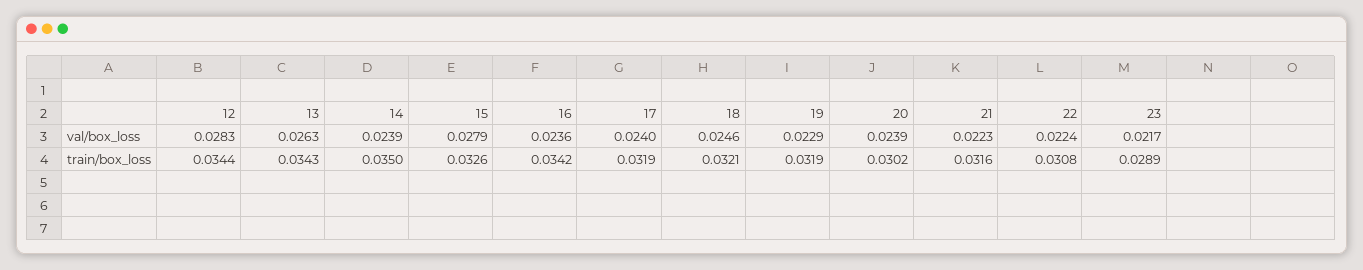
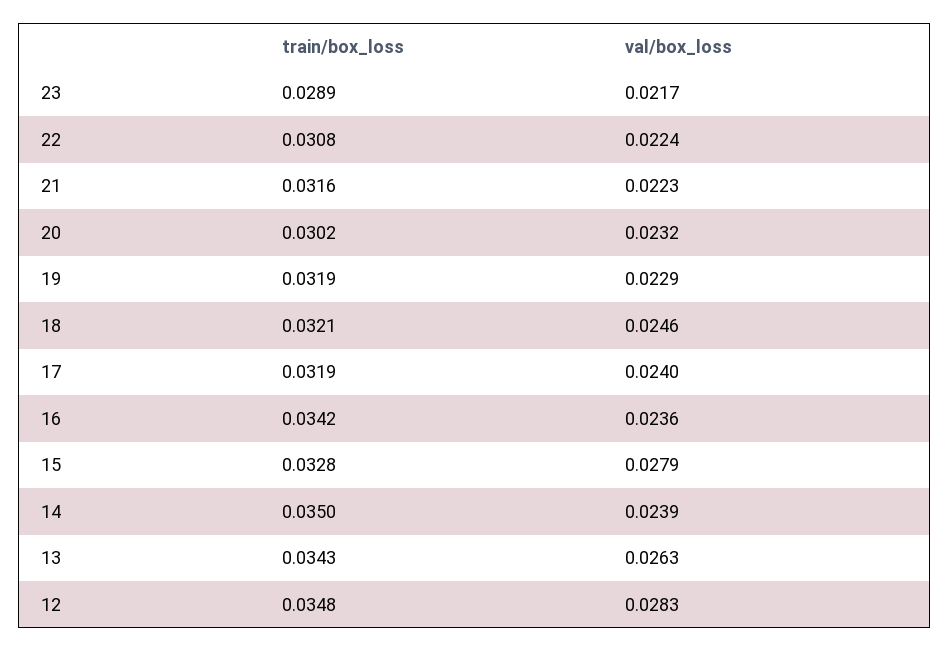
  {
    "12": {
      "val/box_loss": 0.0283,
-     "train/box_loss": 0.0344
+     "train/box_loss": 0.0348
    },
    "13": {
      "val/box_loss": 0.0263,
      "train/box_loss": 0.0343
    },
    "14": {
      "val/box_loss": 0.0239,
      "train/box_loss": 0.035
    },
    "15": {
      "val/box_loss": 0.0279,
-     "train/box_loss": 0.0326
+     "train/box_loss": 0.0328
    },
    "16": {
      "val/box_loss": 0.0236,
      "train/box_loss": 0.0342
    },
    "17": {
      "val/box_loss": 0.024,
      "train/box_loss": 0.0319
    },
    "18": {
      "val/box_loss": 0.0246,
      "train/box_loss": 0.0321
    },
    "19": {
      "val/box_loss": 0.0229,
      "train/box_loss": 0.0319
    },
    "20": {
-     "val/box_loss": 0.0239,
+     "val/box_loss": 0.0232,
      "train/box_loss": 0.0302
    },
    "21": {
      "val/box_loss": 0.0223,
      "train/box_loss": 0.0316
    },
    "22": {
      "val/box_loss": 0.0224,
      "train/box_loss": 0.0308
    },
    "23": {
      "val/box_loss": 0.0217,
      "train/box_loss": 0.0289
    }
  }

